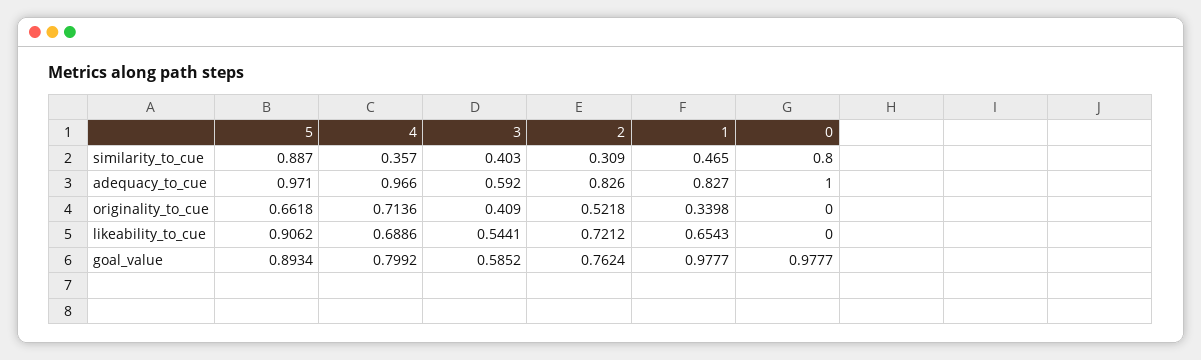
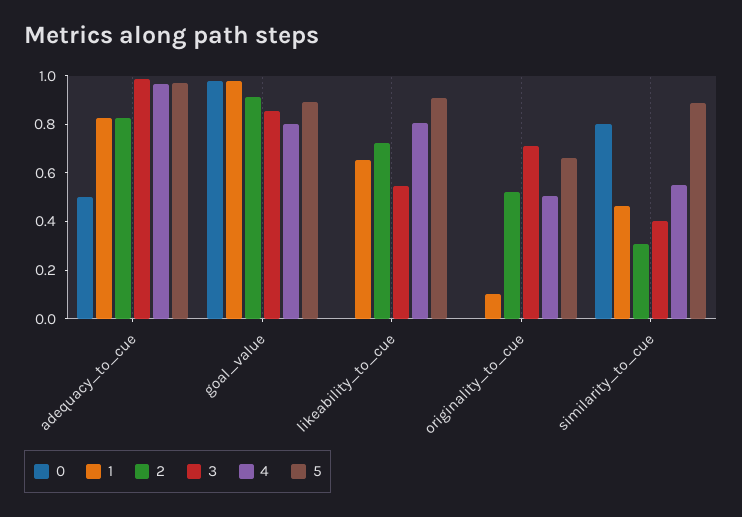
  {
    "5": {
      "similarity_to_cue": 0.887,
      "adequacy_to_cue": 0.971,
      "originality_to_cue": 0.6618,
      "likeability_to_cue": 0.9062,
      "goal_value": 0.8934
    },
    "4": {
-     "similarity_to_cue": 0.357,
+     "similarity_to_cue": 0.55,
      "adequacy_to_cue": 0.966,
-     "originality_to_cue": 0.7136,
+     "originality_to_cue": 0.5,
-     "likeability_to_cue": 0.6886,
+     "likeability_to_cue": 0.8,
      "goal_value": 0.7992
    },
    "3": {
      "similarity_to_cue": 0.403,
-     "adequacy_to_cue": 0.592,
+     "adequacy_to_cue": 1,
-     "originality_to_cue": 0.409,
+     "originality_to_cue": 0.7,
      "likeability_to_cue": 0.5441,
-     "goal_value": 0.5852
+     "goal_value": 0.85
    },
    "2": {
      "similarity_to_cue": 0.309,
      "adequacy_to_cue": 0.826,
      "originality_to_cue": 0.5218,
      "likeability_to_cue": 0.7212,
-     "goal_value": 0.7624
+     "goal_value": 0.9
    },
    "1": {
      "similarity_to_cue": 0.465,
      "adequacy_to_cue": 0.827,
-     "originality_to_cue": 0.3398,
+     "originality_to_cue": 0.1,
      "likeability_to_cue": 0.6543,
      "goal_value": 0.9777
    },
    "0": {
      "similarity_to_cue": 0.8,
-     "adequacy_to_cue": 1,
+     "adequacy_to_cue": 0.5,
      "originality_to_cue": 0,
      "likeability_to_cue": 0,
      "goal_value": 0.9777
    }
  }

